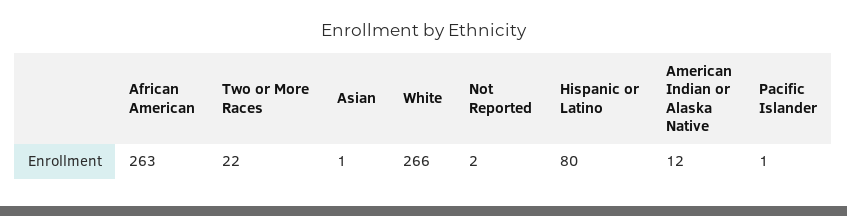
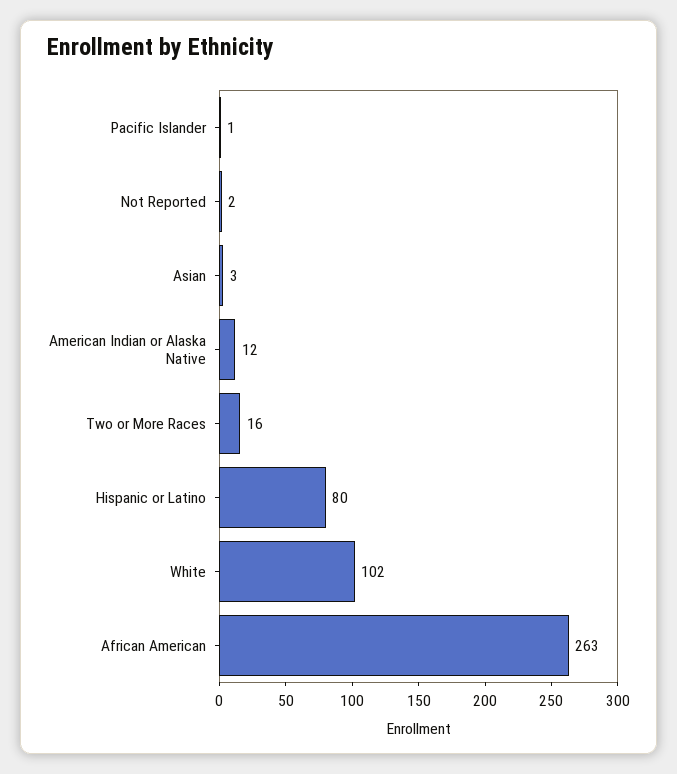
  {
    "African American": 263,
-   "Two or More Races": 22,
+   "Two or More Races": 16,
-   "Asian": 1,
+   "Asian": 3,
-   "White": 266,
+   "White": 102,
    "Not Reported": 2,
    "Hispanic or Latino": 80,
    "American Indian or Alaska Native": 12,
    "Pacific Islander": 1
  }

